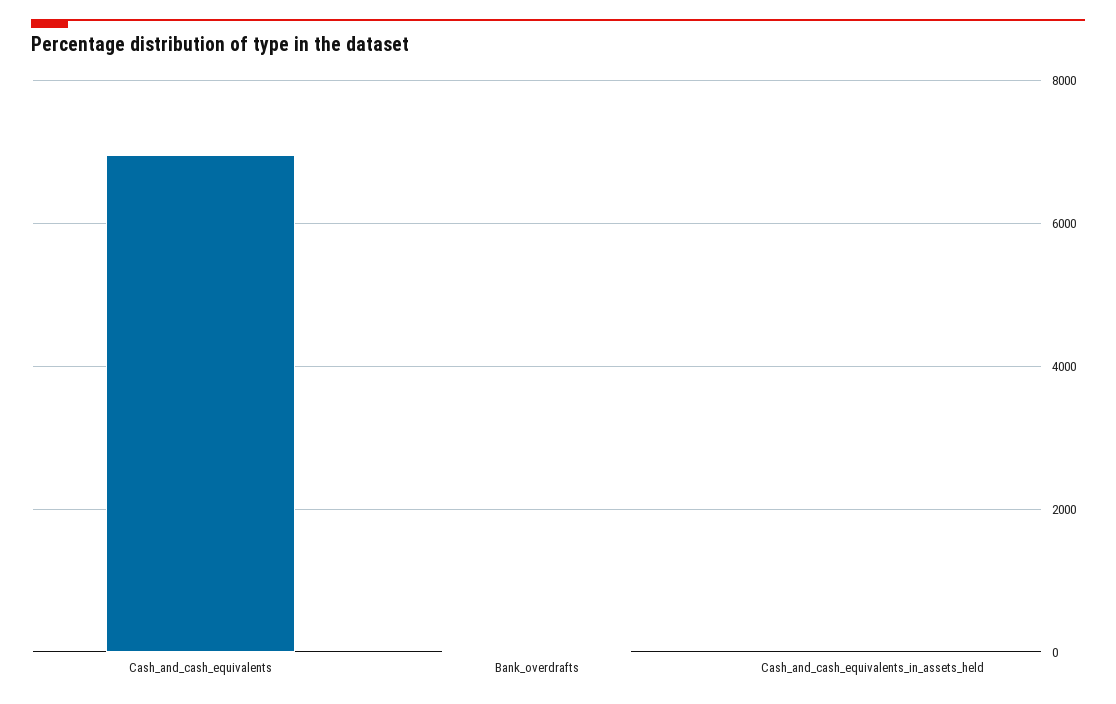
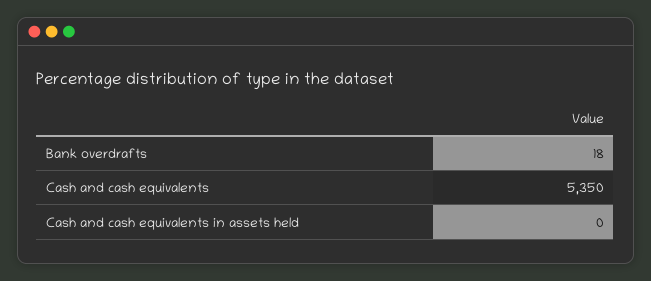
  {
-   "Cash_and_cash_equivalents": 7000,
+   "Cash_and_cash_equivalents": 5350,
    "Bank_overdrafts": 18,
    "Cash_and_cash_equivalents_in_assets_held": 0
  }

